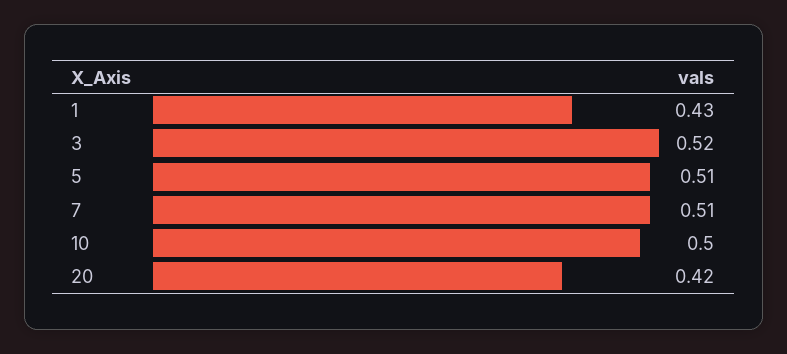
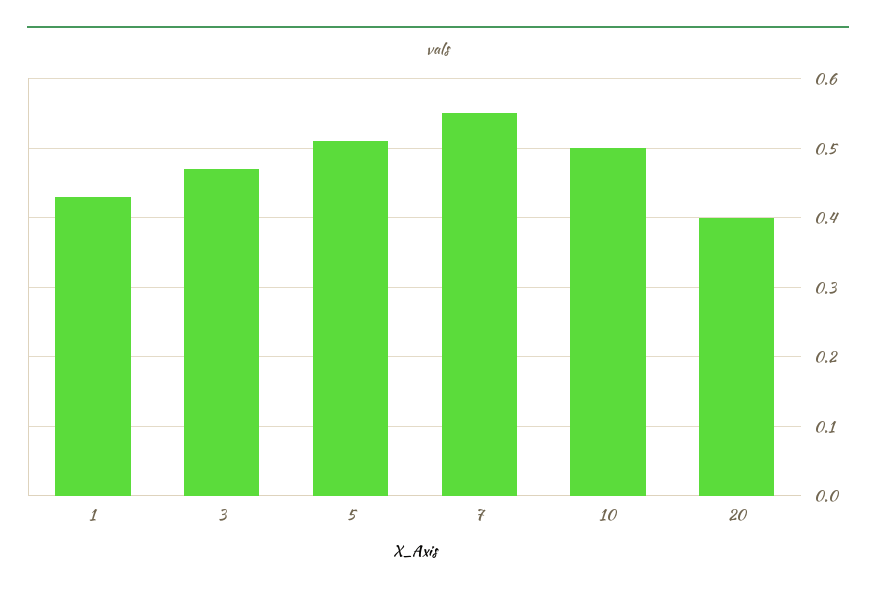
  {
    "1": 0.43,
-   "3": 0.52,
+   "3": 0.47,
    "5": 0.51,
-   "7": 0.51,
+   "7": 0.55,
    "10": 0.5,
-   "20": 0.42
+   "20": 0.4
  }

